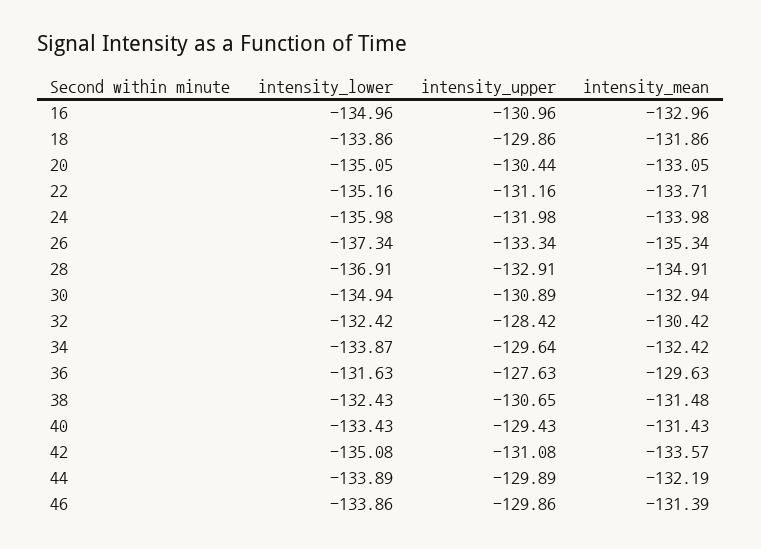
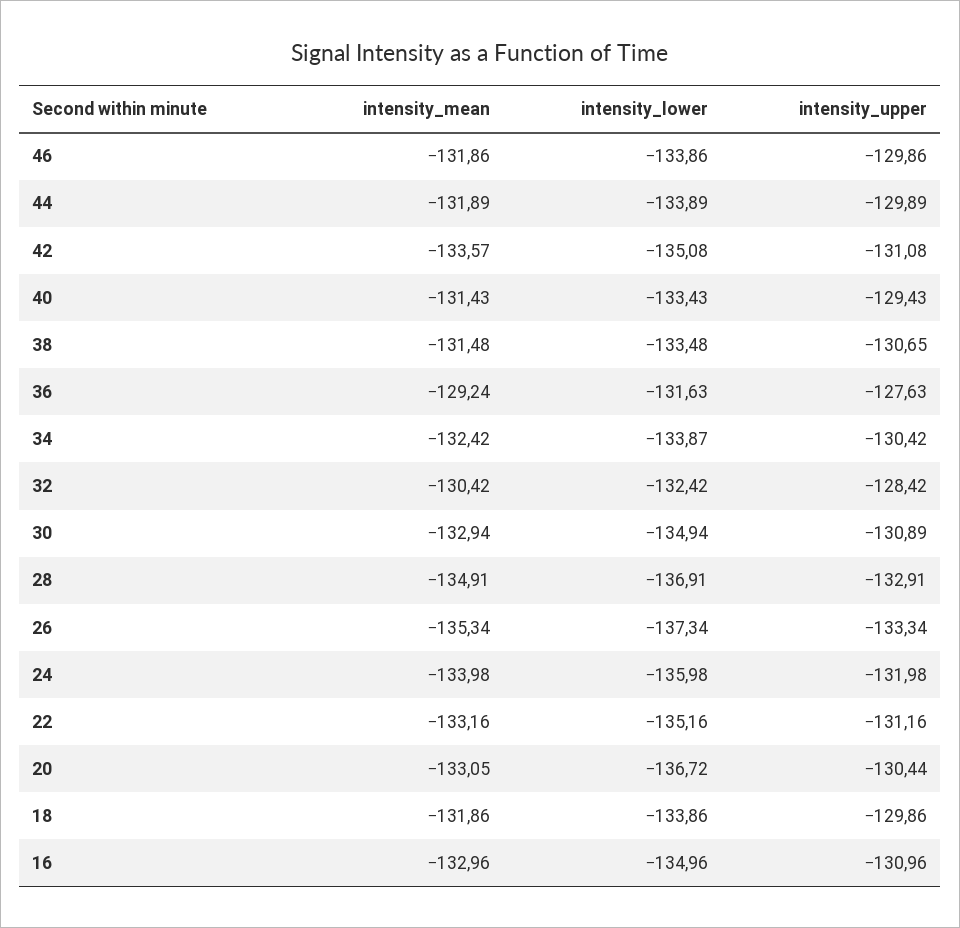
  {
    "intensity_lower": {
      "16": -134.96,
      "18": -133.86,
-     "20": -135.05,
+     "20": -136.72,
      "22": -135.16,
      "24": -135.98,
      "26": -137.34,
      "28": -136.91,
      "30": -134.94,
      "32": -132.42,
      "34": -133.87,
      "36": -131.63,
-     "38": -132.43,
+     "38": -133.48,
      "40": -133.43,
      "42": -135.08,
      "44": -133.89,
      "46": -133.86
    },
    "intensity_upper": {
      "16": -130.96,
      "18": -129.86,
      "20": -130.44,
      "22": -131.16,
      "24": -131.98,
      "26": -133.34,
      "28": -132.91,
      "30": -130.89,
      "32": -128.42,
-     "34": -129.64,
+     "34": -130.42,
      "36": -127.63,
      "38": -130.65,
      "40": -129.43,
      "42": -131.08,
      "44": -129.89,
      "46": -129.86
    },
    "intensity_mean": {
      "16": -132.96,
      "18": -131.86,
      "20": -133.05,
-     "22": -133.71,
+     "22": -133.16,
      "24": -133.98,
      "26": -135.34,
      "28": -134.91,
      "30": -132.94,
      "32": -130.42,
      "34": -132.42,
-     "36": -129.63,
+     "36": -129.24,
      "38": -131.48,
      "40": -131.43,
      "42": -133.57,
-     "44": -132.19,
+     "44": -131.89,
-     "46": -131.39
+     "46": -131.86
    }
  }

